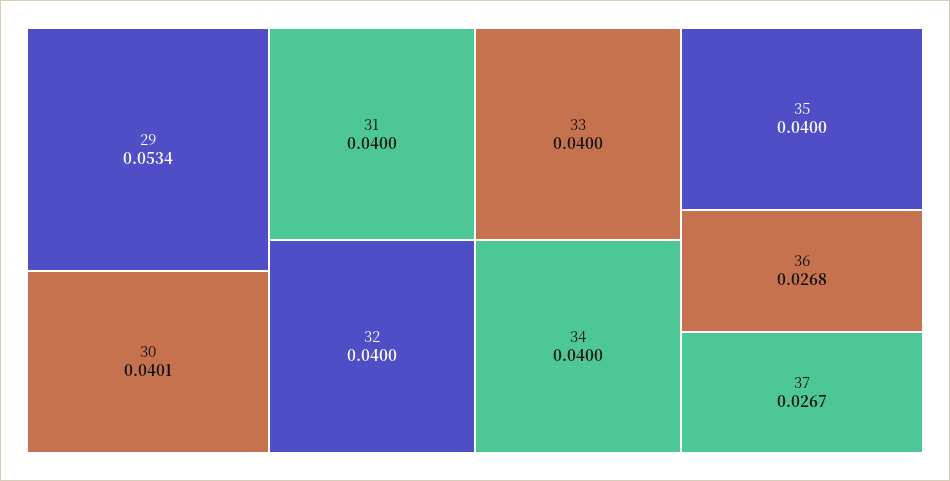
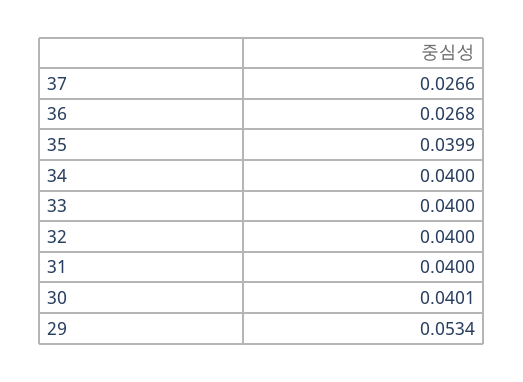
  {
    "29": 0.0534,
    "30": 0.0401,
    "31": 0.04,
    "32": 0.04,
    "33": 0.04,
    "34": 0.04,
-   "35": 0.04,
+   "35": 0.0399,
    "36": 0.0268,
-   "37": 0.0267
+   "37": 0.0266
  }

